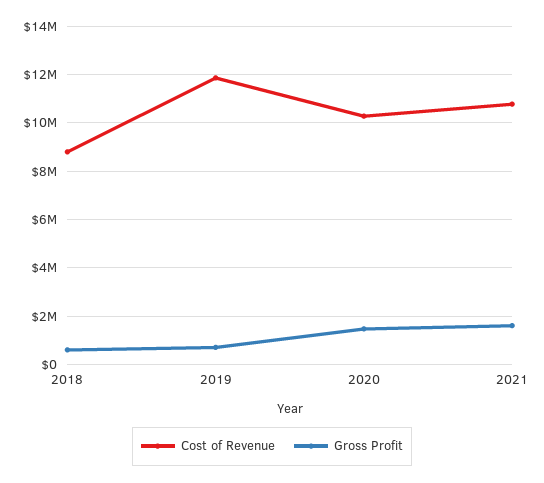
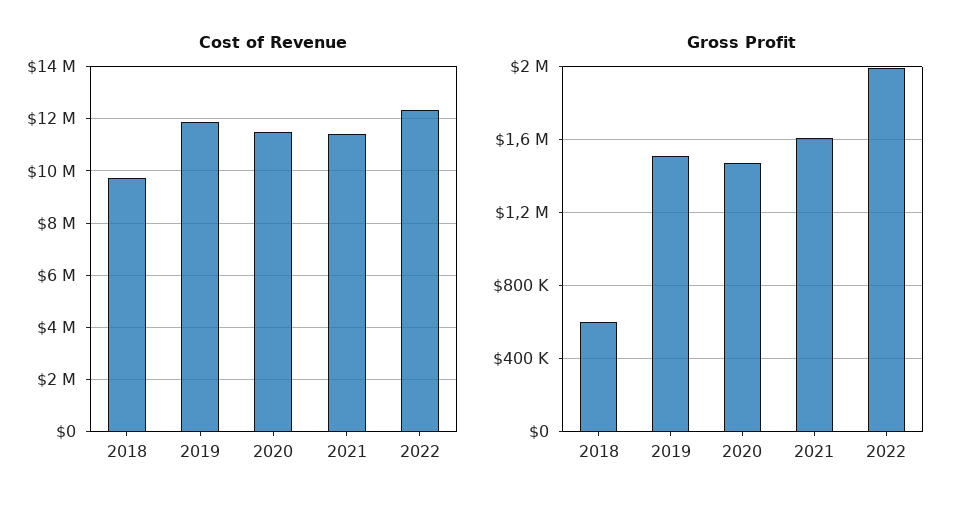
  {
    "Cost of Revenue": {
-     "2018": 8750000,
+     "2018": 9750000,
      "2019": 11750000,
-     "2020": 10250000,
+     "2020": 11500000,
-     "2021": 10750000
+     "2021": 11500000,
+     "2022": 12250000
    },
    "Gross Profit": {
      "2018": 600000,
-     "2019": 750000,
+     "2019": 1500000,
      "2020": 1450000,
-     "2021": 1600000
+     "2021": 1600000,
+     "2022": 2000000
    }
  }

